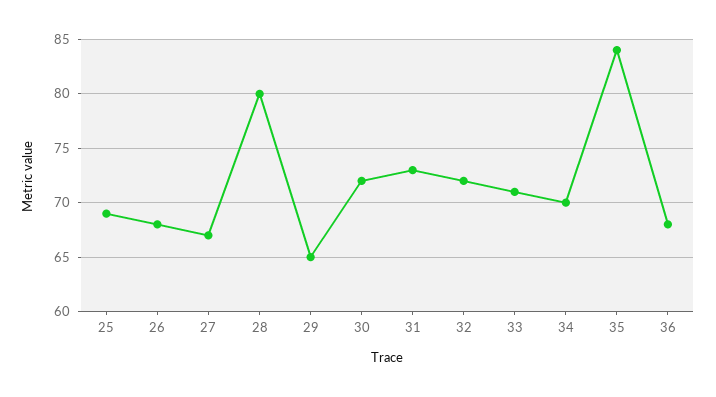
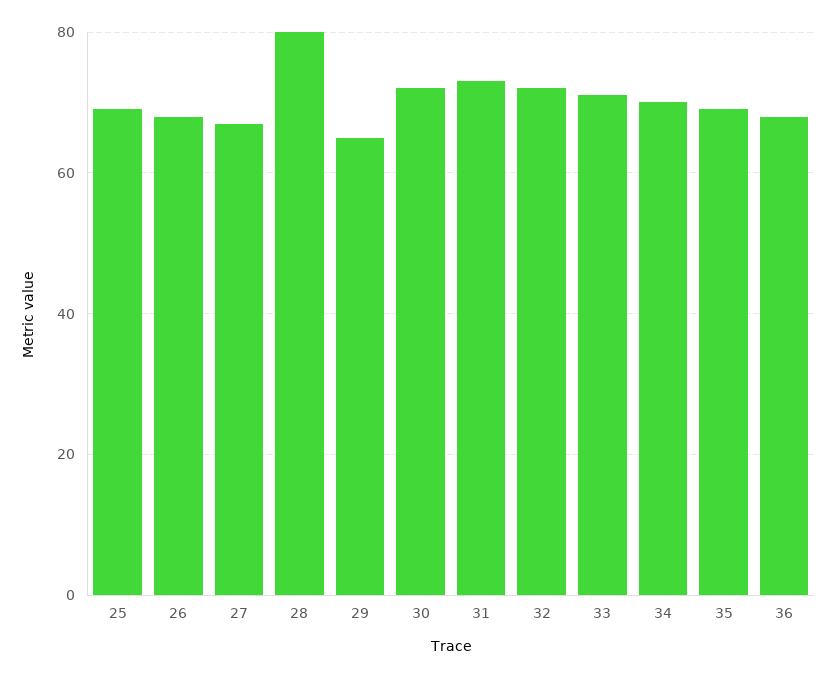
  {
    "25": 69,
    "26": 68,
    "27": 67,
    "28": 80,
    "29": 65,
    "30": 72,
    "31": 73,
    "32": 72,
    "33": 71,
    "34": 70,
-   "35": 84,
+   "35": 70,
    "36": 68
  }

